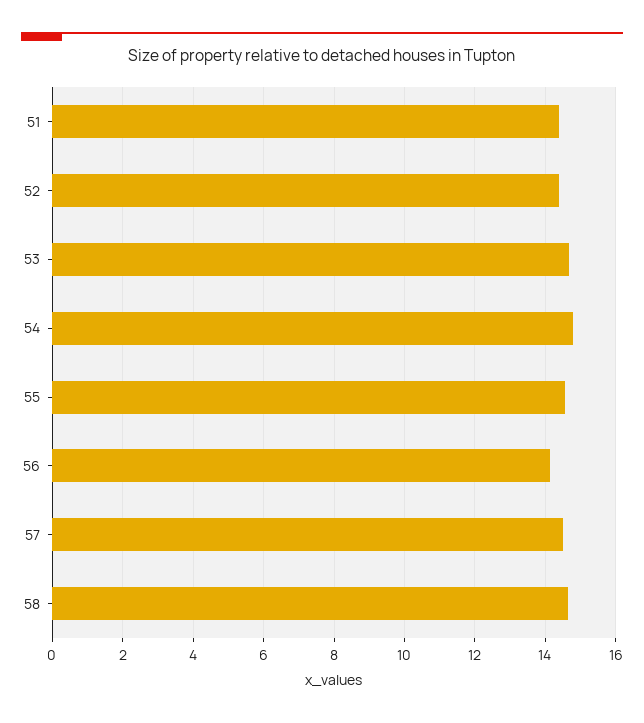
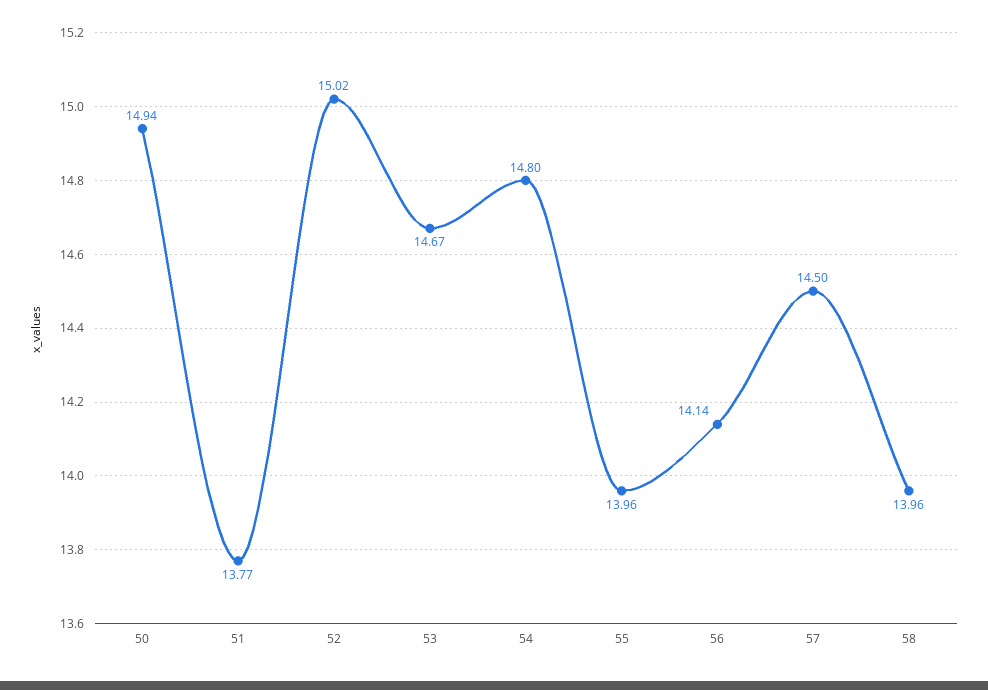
  {
-   "51": 14.4,
+   "51": 13.77,
-   "52": 14.4,
+   "52": 15.02,
    "53": 14.67,
    "54": 14.8,
-   "55": 14.6,
+   "55": 13.96,
    "56": 14.14,
    "57": 14.5,
-   "58": 14.6
+   "58": 13.96,
+   "50": 14.94
  }

